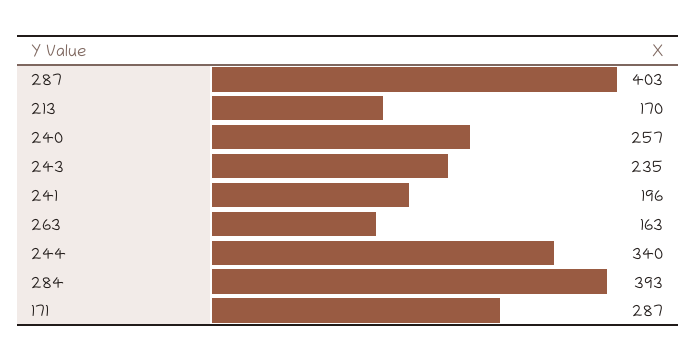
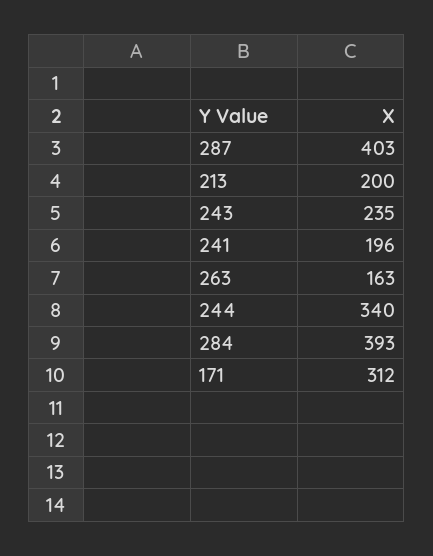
  {
    "287": 403,
-   "213": 170,
+   "213": 200,
-   "240": 257,
    "243": 235,
    "241": 196,
    "263": 163,
    "244": 340,
    "284": 393,
-   "171": 287
+   "171": 312
  }

